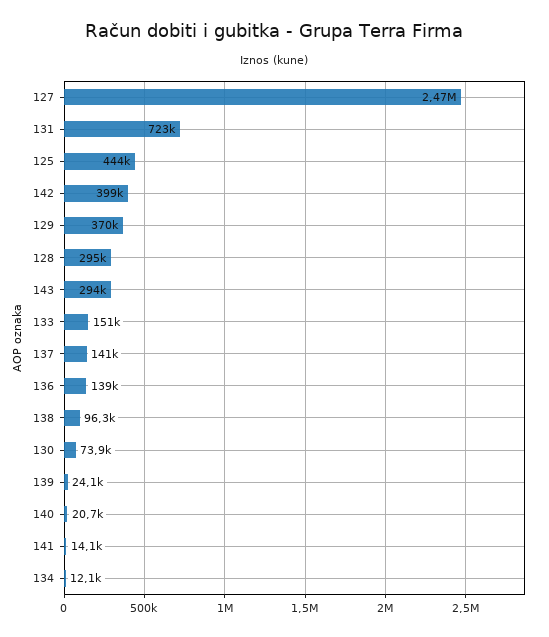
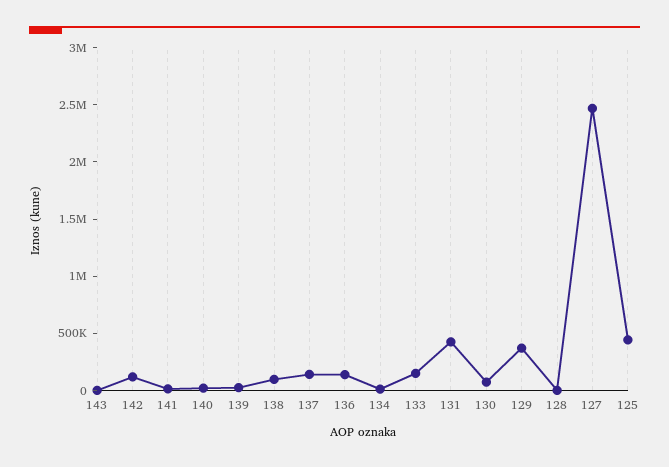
  {
    "127": 2470000,
-   "131": 723000,
+   "131": 400000,
    "125": 444000,
-   "142": 399000,
+   "142": 100000,
    "129": 370000,
-   "128": 295000,
+   "128": 0,
-   "143": 294000,
+   "143": 0,
    "133": 151000,
    "137": 141000,
    "136": 139000,
    "138": 96300,
    "130": 73900,
    "139": 24100,
    "140": 20700,
    "141": 14100,
    "134": 12100
  }

